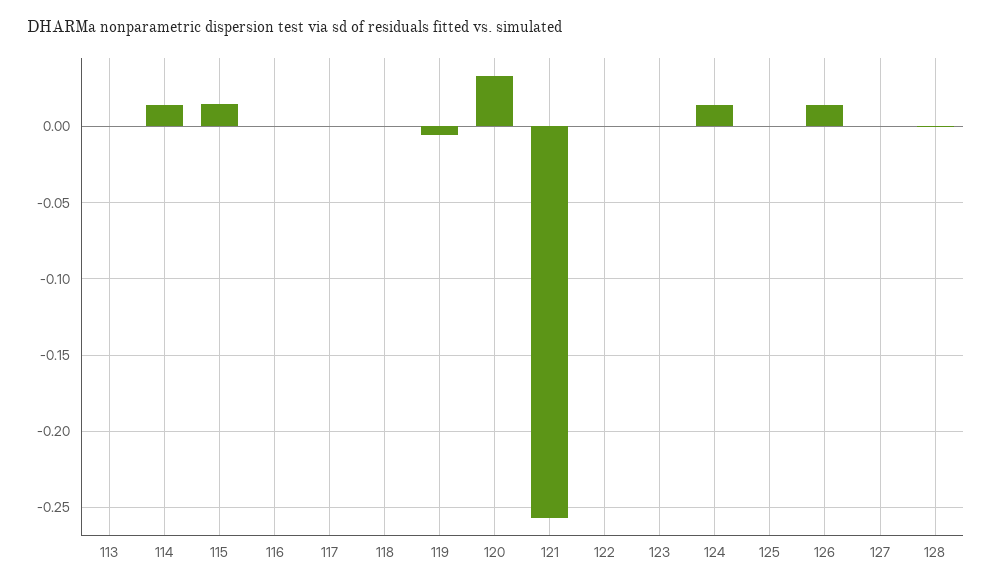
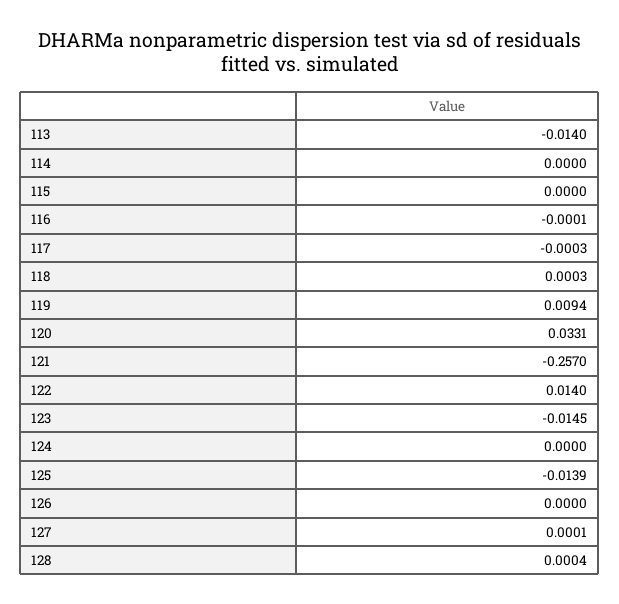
  {
-   "113": 0,
+   "113": -0.014,
-   "114": 0.015,
+   "114": 0,
-   "115": 0.015,
+   "115": 0,
    "116": -0.0001,
    "117": -0.0003,
    "118": 0.0003,
-   "119": -0.005,
+   "119": 0.0094,
    "120": 0.0331,
    "121": -0.257,
-   "122": 0,
+   "122": 0.014,
-   "123": 0,
+   "123": -0.0145,
-   "124": 0.015,
+   "124": 0,
-   "125": 0,
+   "125": -0.0139,
-   "126": 0.015,
+   "126": 0,
    "127": 0.0001,
    "128": 0.0004
  }

